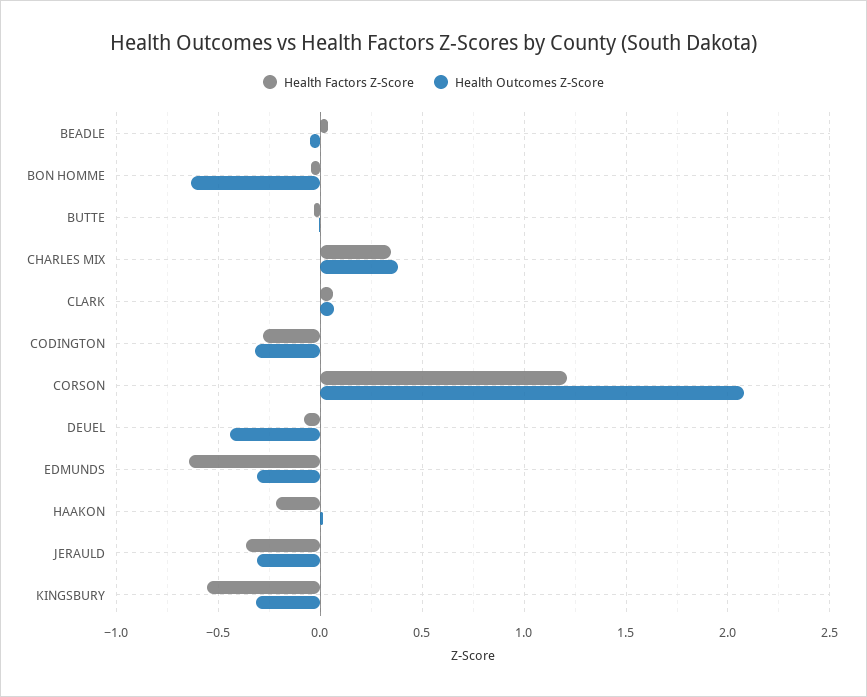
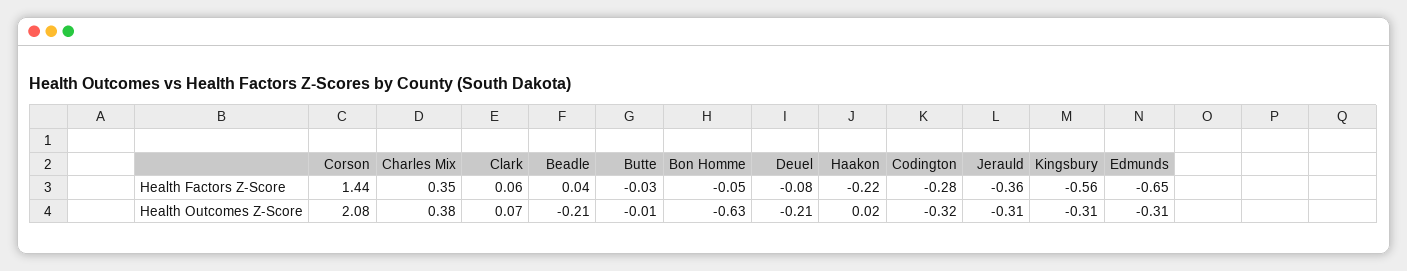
  {
    "Health Factors Z-Score": {
      "BEADLE": 0.04,
      "BON HOMME": -0.05,
      "BUTTE": -0.03,
      "CHARLES MIX": 0.35,
      "CLARK": 0.06,
      "CODINGTON": -0.28,
-     "CORSON": 1.2,
+     "CORSON": 1.44,
      "DEUEL": -0.08,
      "EDMUNDS": -0.65,
      "HAAKON": -0.22,
      "JERAULD": -0.36,
      "KINGSBURY": -0.56
    },
    "Health Outcomes Z-Score": {
-     "BEADLE": -0.05,
+     "BEADLE": -0.21,
      "BON HOMME": -0.63,
      "BUTTE": -0.01,
      "CHARLES MIX": 0.38,
      "CLARK": 0.07,
      "CODINGTON": -0.32,
      "CORSON": 2.08,
-     "DEUEL": -0.45,
+     "DEUEL": -0.21,
      "EDMUNDS": -0.31,
      "HAAKON": 0.02,
      "JERAULD": -0.31,
      "KINGSBURY": -0.31
    }
  }

